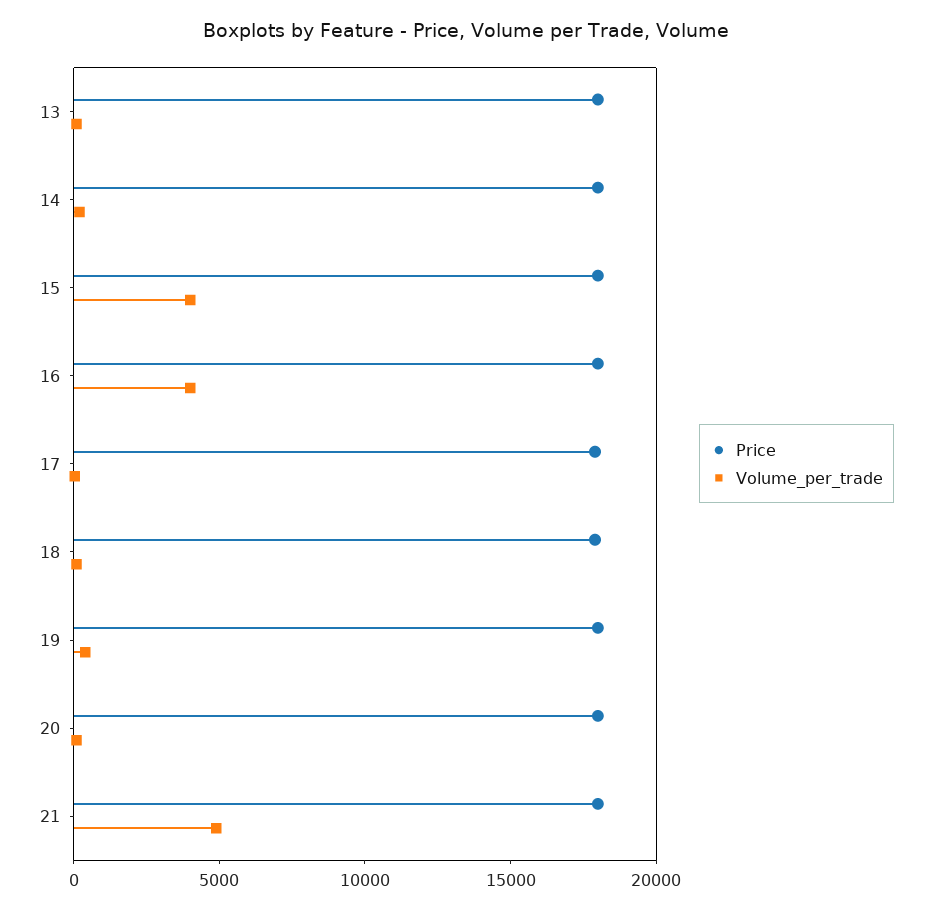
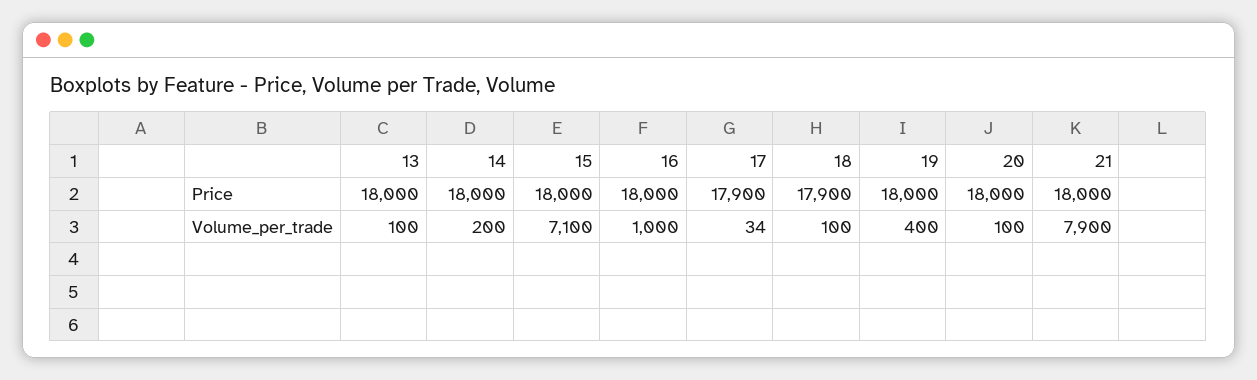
  {
    "Price": {
      "13": 18000,
      "14": 18000,
      "15": 18000,
      "16": 18000,
      "17": 17900,
      "18": 17900,
      "19": 18000,
      "20": 18000,
      "21": 18000
    },
    "Volume_per_trade": {
      "13": 100,
      "14": 200,
-     "15": 4000,
+     "15": 7100,
-     "16": 4000,
+     "16": 1000,
      "17": 34,
      "18": 100,
      "19": 400,
      "20": 100,
-     "21": 5000
+     "21": 7900
    }
  }

